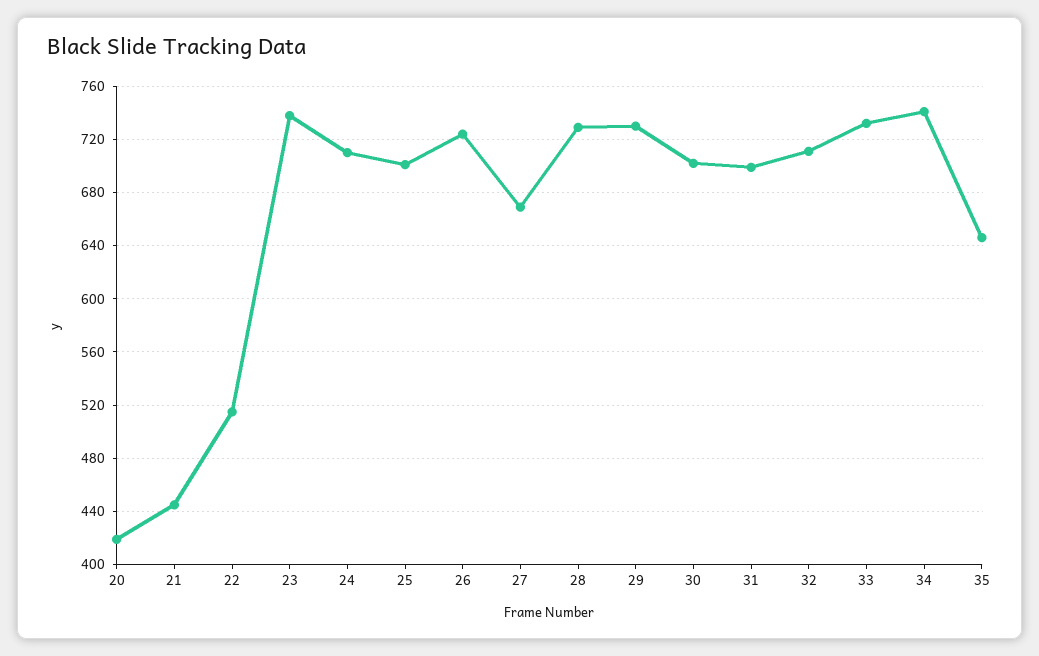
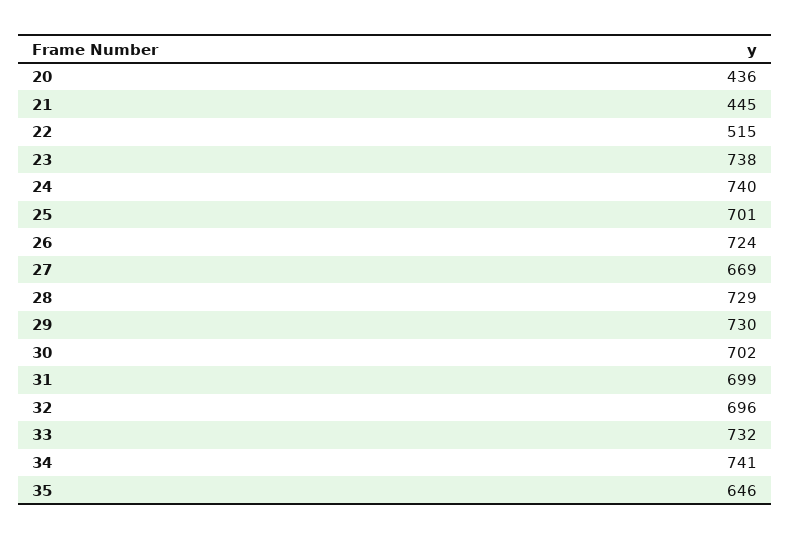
  {
-   "20": 420,
+   "20": 436,
    "21": 445,
    "22": 515,
    "23": 738,
-   "24": 710,
+   "24": 740,
    "25": 701,
    "26": 724,
    "27": 669,
    "28": 729,
    "29": 730,
    "30": 702,
    "31": 699,
-   "32": 710,
+   "32": 696,
    "33": 732,
    "34": 741,
    "35": 646
  }

